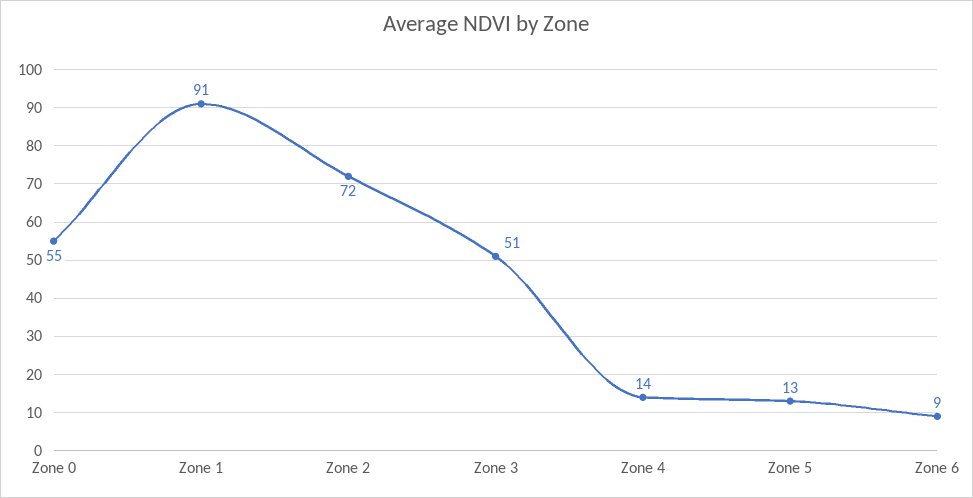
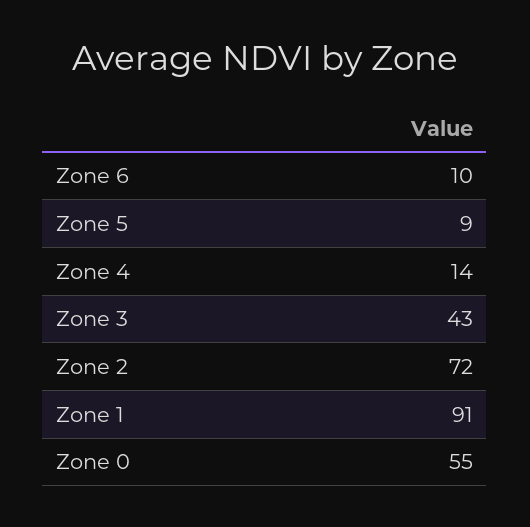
  {
    "Zone 0": 55,
    "Zone 1": 91,
    "Zone 2": 72,
-   "Zone 3": 51,
+   "Zone 3": 43,
    "Zone 4": 14,
-   "Zone 5": 13,
+   "Zone 5": 9,
-   "Zone 6": 9
+   "Zone 6": 10
  }

